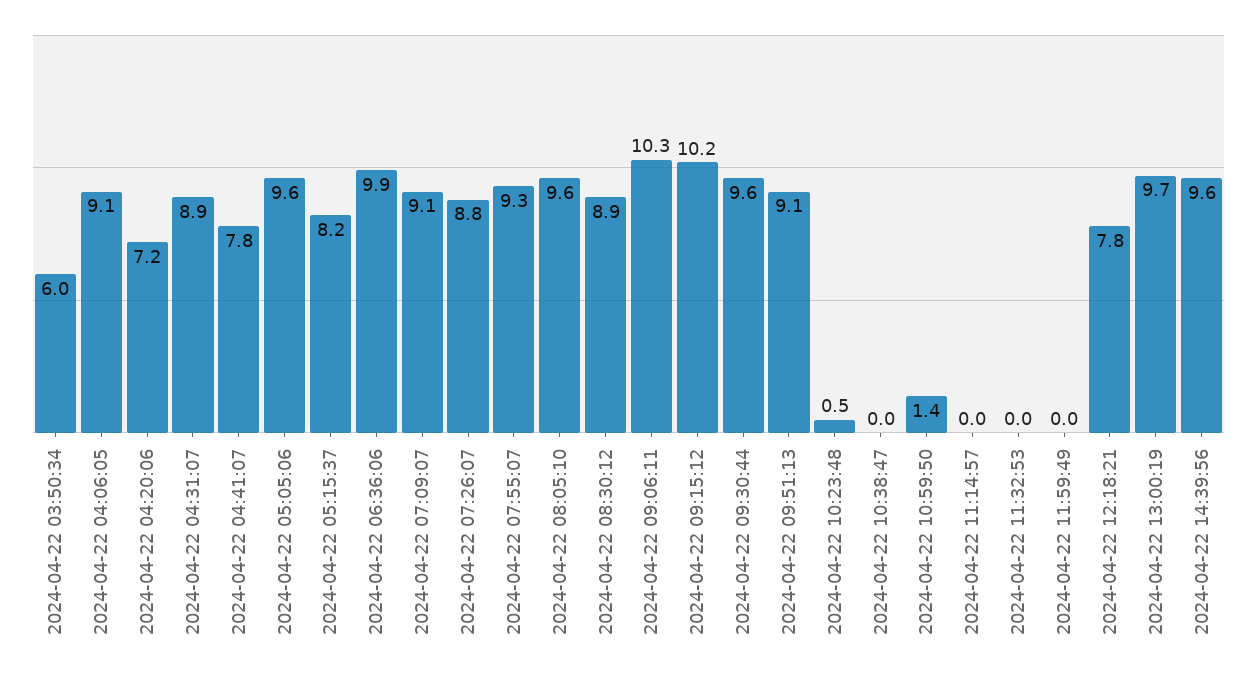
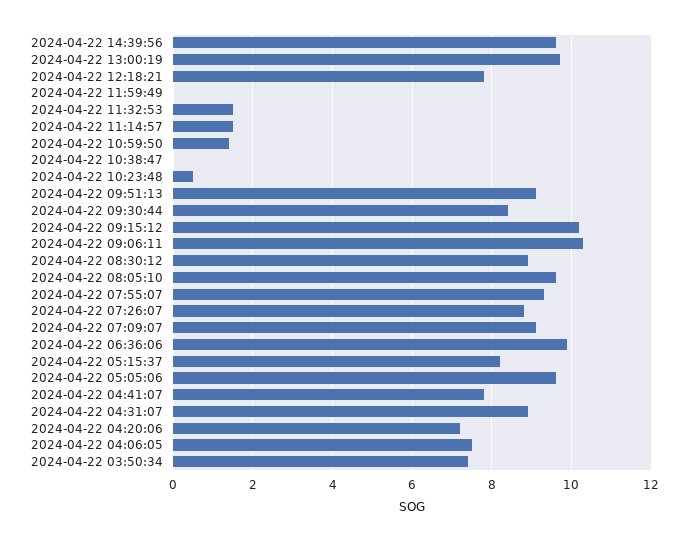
  {
-   "2024-04-22 03:50:34": 6,
+   "2024-04-22 03:50:34": 7.5,
-   "2024-04-22 04:06:05": 9.1,
+   "2024-04-22 04:06:05": 7.5,
    "2024-04-22 04:20:06": 7.2,
    "2024-04-22 04:31:07": 8.9,
    "2024-04-22 04:41:07": 7.8,
    "2024-04-22 05:05:06": 9.6,
    "2024-04-22 05:15:37": 8.2,
    "2024-04-22 06:36:06": 9.9,
    "2024-04-22 07:09:07": 9.1,
    "2024-04-22 07:26:07": 8.8,
    "2024-04-22 07:55:07": 9.3,
    "2024-04-22 08:05:10": 9.6,
    "2024-04-22 08:30:12": 8.9,
    "2024-04-22 09:06:11": 10.3,
    "2024-04-22 09:15:12": 10.2,
-   "2024-04-22 09:30:44": 9.6,
+   "2024-04-22 09:30:44": 8.5,
    "2024-04-22 09:51:13": 9.1,
    "2024-04-22 10:23:48": 0.5,
    "2024-04-22 10:38:47": 0,
    "2024-04-22 10:59:50": 1.4,
-   "2024-04-22 11:14:57": 0,
+   "2024-04-22 11:14:57": 1.5,
-   "2024-04-22 11:32:53": 0,
+   "2024-04-22 11:32:53": 1.5,
    "2024-04-22 11:59:49": 0,
    "2024-04-22 12:18:21": 7.8,
    "2024-04-22 13:00:19": 9.7,
    "2024-04-22 14:39:56": 9.6
  }

